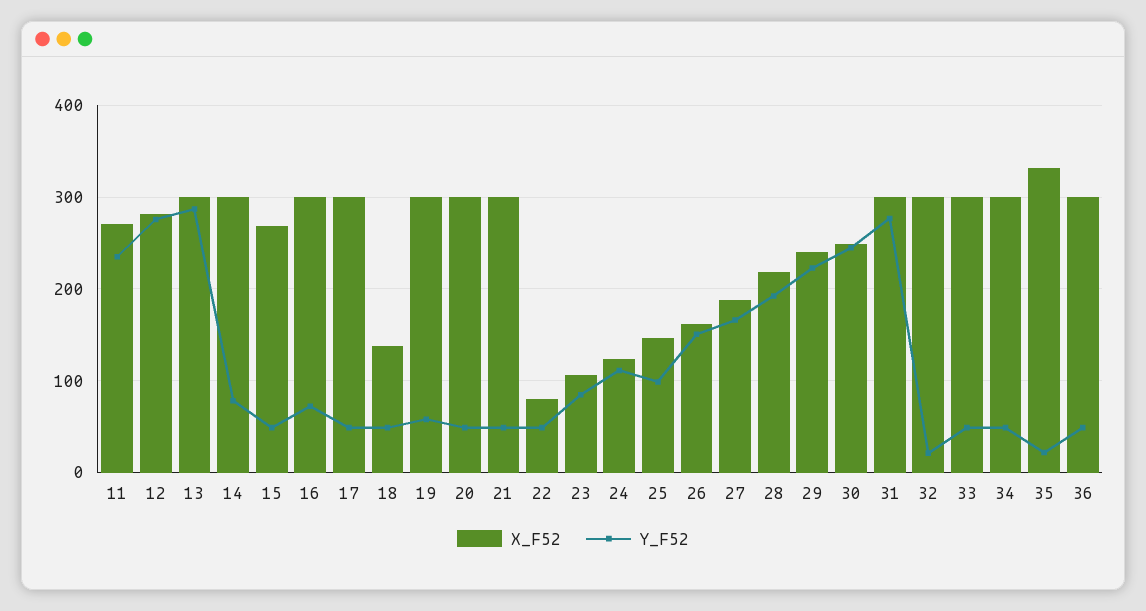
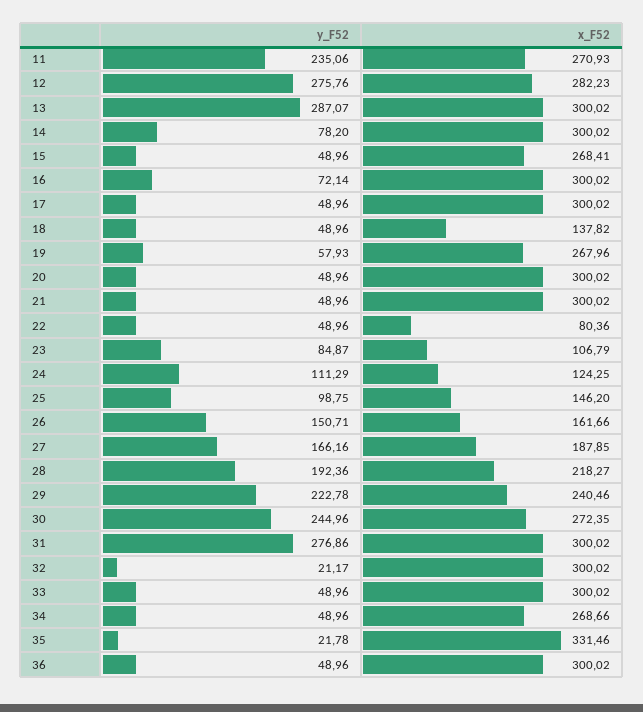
  {
    "X_F52": {
      "11": 270.93,
      "12": 282.23,
      "13": 300.02,
      "14": 300.02,
      "15": 268.41,
      "16": 300.02,
      "17": 300.02,
      "18": 137.82,
-     "19": 300,
+     "19": 267.96,
      "20": 300.02,
      "21": 300.02,
      "22": 80.36,
      "23": 106.79,
      "24": 124.25,
      "25": 146.2,
      "26": 161.66,
      "27": 187.85,
      "28": 218.27,
      "29": 240.46,
-     "30": 250,
+     "30": 272.35,
      "31": 300.02,
      "32": 300.02,
      "33": 300.02,
-     "34": 300,
+     "34": 268.66,
      "35": 331.46,
      "36": 300.02
    },
    "Y_F52": {
      "11": 235.06,
      "12": 275.76,
      "13": 287.07,
      "14": 78.2,
      "15": 48.96,
      "16": 72.14,
      "17": 48.96,
      "18": 48.96,
      "19": 57.93,
      "20": 48.96,
      "21": 48.96,
      "22": 48.96,
      "23": 84.87,
      "24": 111.29,
      "25": 98.75,
      "26": 150.71,
      "27": 166.16,
      "28": 192.36,
      "29": 222.78,
      "30": 244.96,
      "31": 276.86,
      "32": 21.17,
      "33": 48.96,
      "34": 48.96,
      "35": 21.78,
      "36": 48.96
    }
  }

